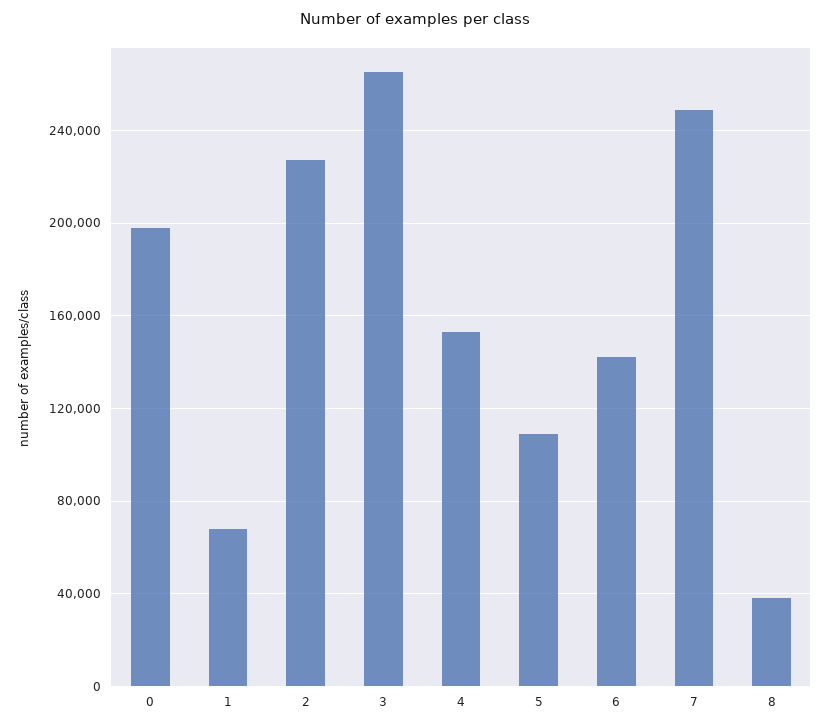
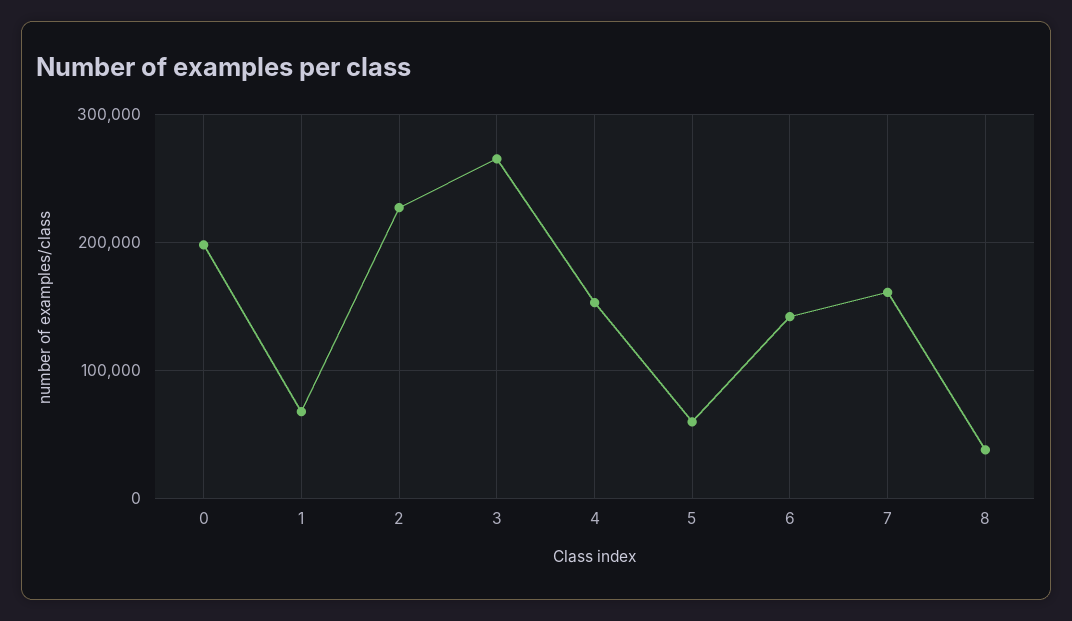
  {
    "0": 200000,
    "1": 70000,
    "2": 225000,
    "3": 265000,
    "4": 155000,
-   "5": 110000,
+   "5": 60000,
    "6": 140000,
-   "7": 250000,
+   "7": 160000,
    "8": 40000
  }

